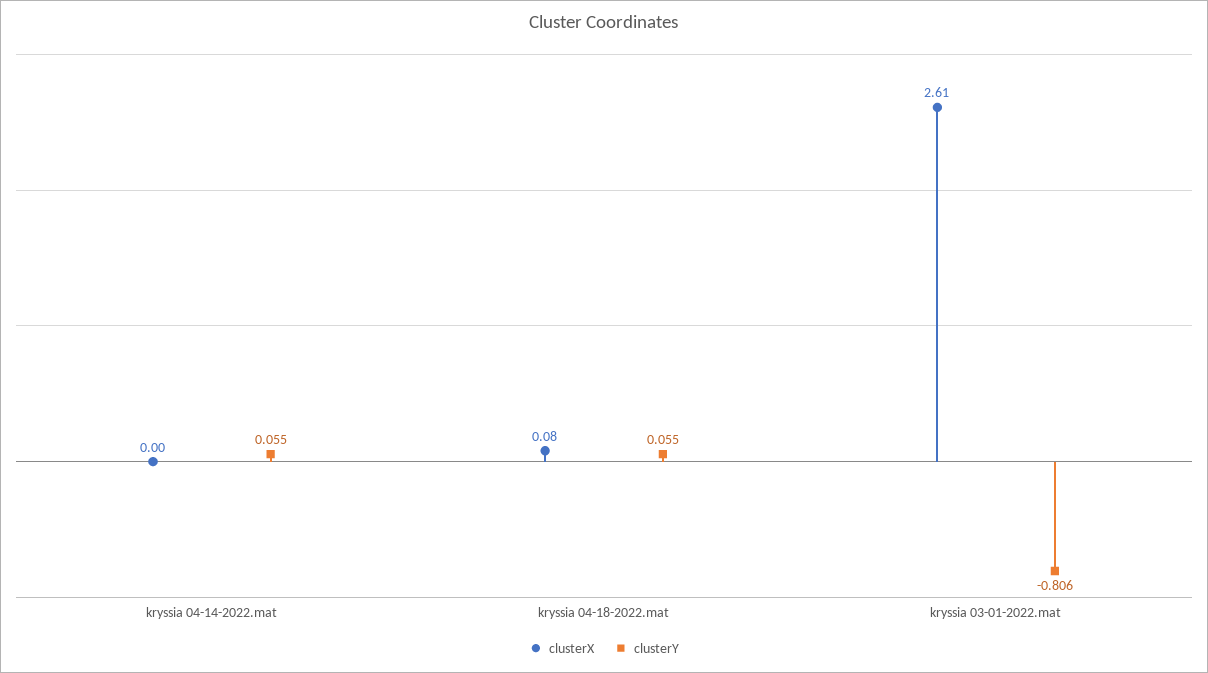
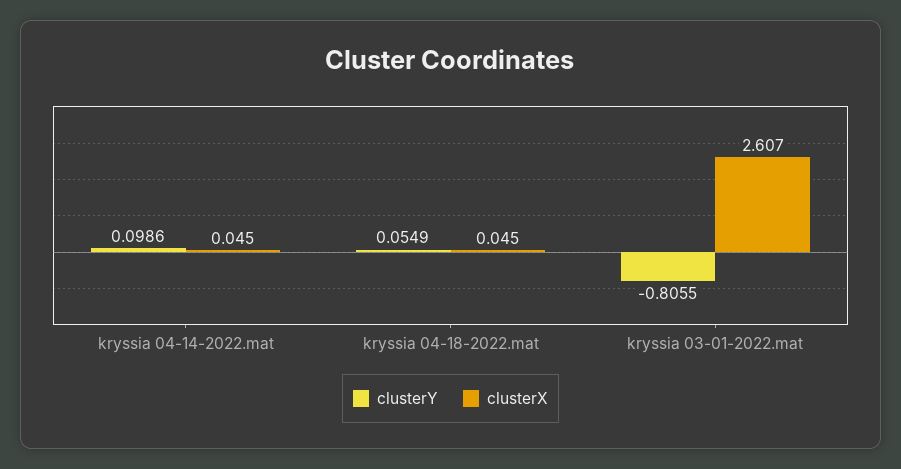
  {
    "clusterX": {
-     "kryssia 04-14-2022.mat": 0,
+     "kryssia 04-14-2022.mat": 0.045,
-     "kryssia 04-18-2022.mat": 0.08,
+     "kryssia 04-18-2022.mat": 0.045,
      "kryssia 03-01-2022.mat": 2.607
    },
    "clusterY": {
-     "kryssia 04-14-2022.mat": 0.055,
+     "kryssia 04-14-2022.mat": 0.0986,
      "kryssia 04-18-2022.mat": 0.0549,
      "kryssia 03-01-2022.mat": -0.8055
    }
  }

